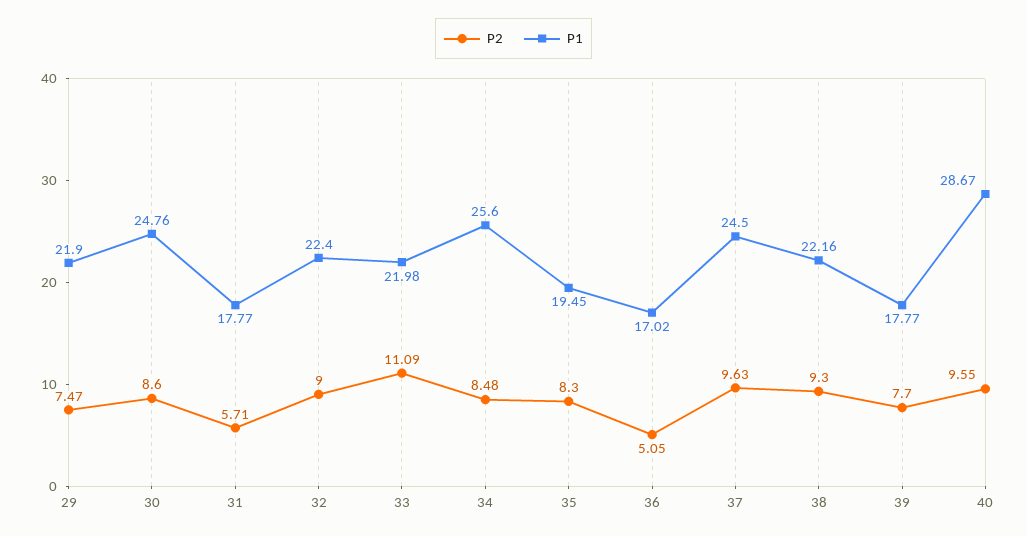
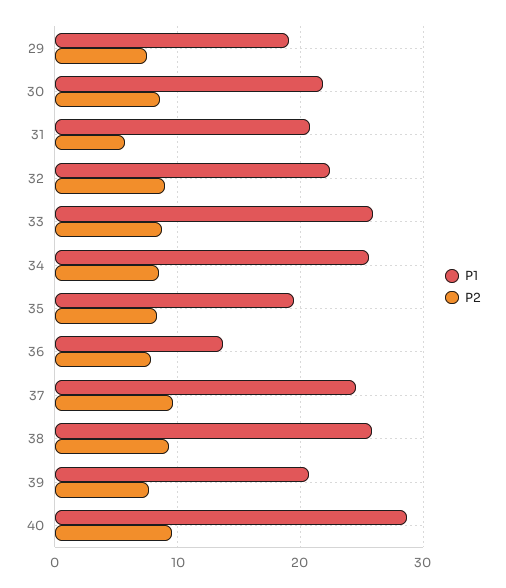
  {
    "P2": {
      "29": 7.47,
      "30": 8.6,
      "31": 5.71,
      "32": 9,
-     "33": 11.09,
+     "33": 9,
      "34": 8.48,
      "35": 8.3,
-     "36": 5.05,
+     "36": 8,
      "37": 9.63,
      "38": 9.3,
      "39": 7.7,
      "40": 9.55
    },
    "P1": {
-     "29": 21.9,
+     "29": 19,
-     "30": 24.76,
+     "30": 22,
-     "31": 17.77,
+     "31": 21,
      "32": 22.4,
-     "33": 21.98,
+     "33": 26,
      "34": 25.6,
      "35": 19.45,
-     "36": 17.02,
+     "36": 14,
      "37": 24.5,
-     "38": 22.16,
+     "38": 26,
-     "39": 17.77,
+     "39": 21,
      "40": 28.67
    }
  }

